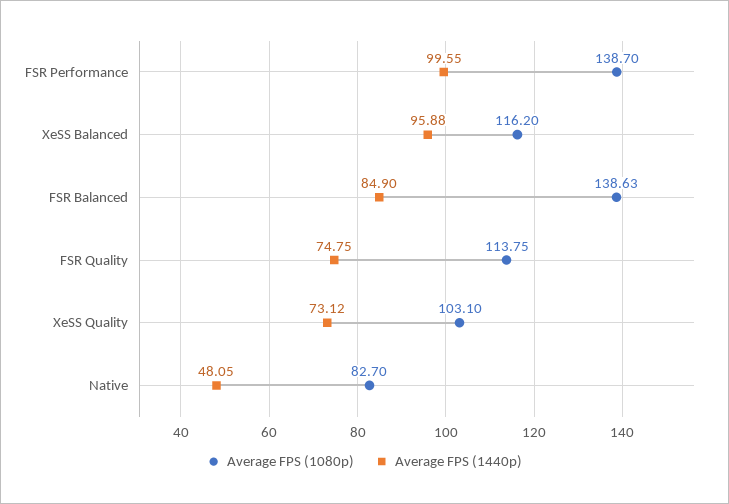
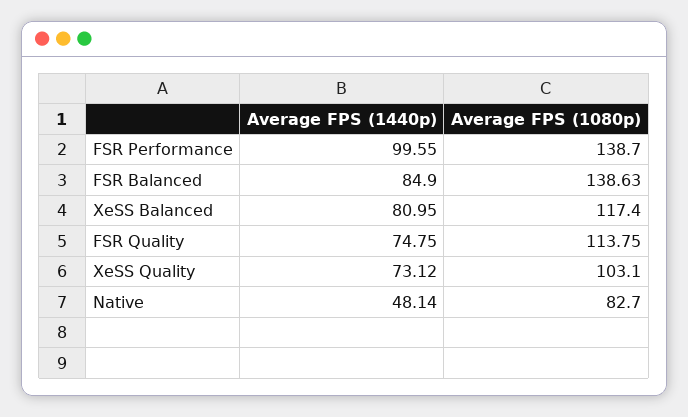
  {
    "Average FPS (1080p)": {
      "FSR Performance": 138.7,
-     "XeSS Balanced": 116.2,
+     "XeSS Balanced": 117.4,
      "FSR Balanced": 138.63,
      "FSR Quality": 113.75,
      "XeSS Quality": 103.1,
      "Native": 82.7
    },
    "Average FPS (1440p)": {
      "FSR Performance": 99.55,
-     "XeSS Balanced": 95.88,
+     "XeSS Balanced": 80.95,
      "FSR Balanced": 84.9,
      "FSR Quality": 74.75,
      "XeSS Quality": 73.12,
-     "Native": 48.05
+     "Native": 48.14
    }
  }

